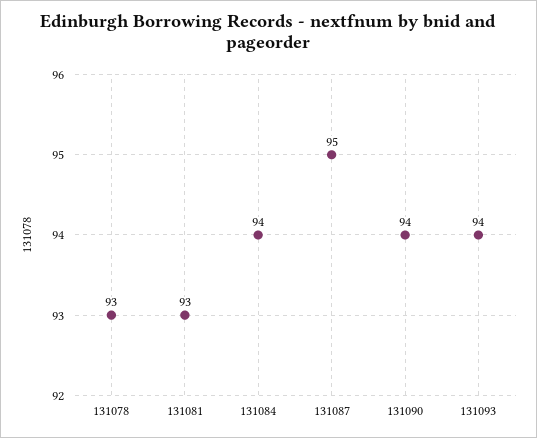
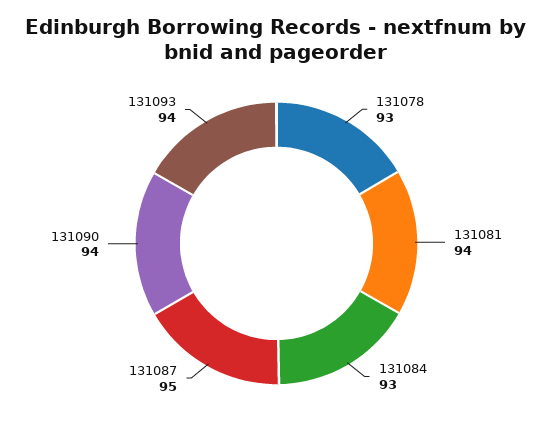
  {
    "131078": 93,
-   "131081": 93,
+   "131081": 94,
-   "131084": 94,
+   "131084": 93,
    "131087": 95,
    "131090": 94,
    "131093": 94
  }

